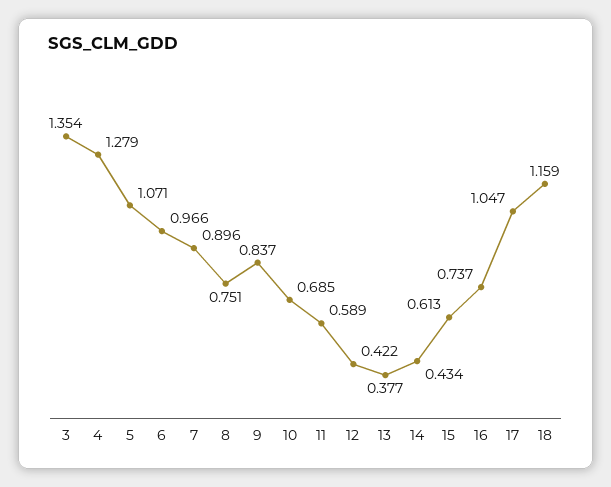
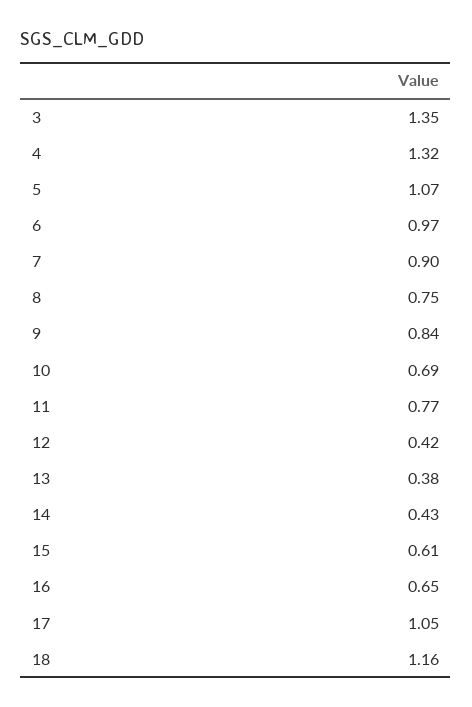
  {
    "3": 1.354,
-   "4": 1.279,
+   "4": 1.32,
    "5": 1.071,
    "6": 0.966,
    "7": 0.896,
    "8": 0.751,
    "9": 0.837,
    "10": 0.685,
-   "11": 0.589,
+   "11": 0.77,
    "12": 0.422,
    "13": 0.377,
    "14": 0.434,
    "15": 0.613,
-   "16": 0.737,
+   "16": 0.65,
    "17": 1.047,
    "18": 1.159
  }

